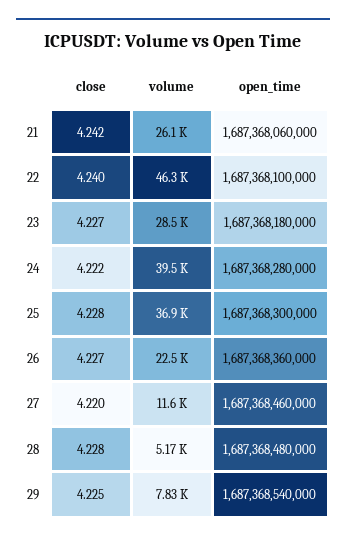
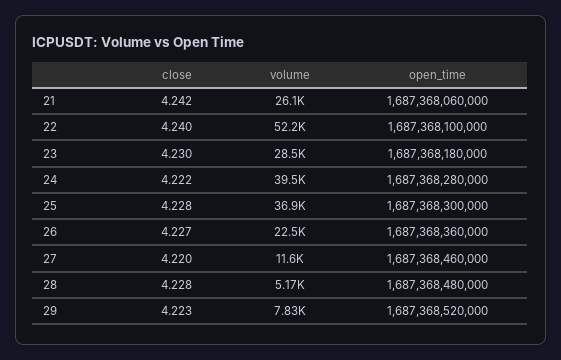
  {
    "close": {
      "21": 4.242,
      "22": 4.24,
-     "23": 4.227,
+     "23": 4.23,
      "24": 4.222,
      "25": 4.228,
      "26": 4.227,
      "27": 4.22,
      "28": 4.228,
-     "29": 4.225
+     "29": 4.223
    },
    "volume": {
      "21": 26100,
-     "22": 46300,
+     "22": 52200,
      "23": 28500,
      "24": 39500,
      "25": 36900,
      "26": 22500,
      "27": 11600,
      "28": 5170,
      "29": 7830
    },
    "open_time": {
      "21": 1687368060000,
      "22": 1687368100000,
      "23": 1687368180000,
      "24": 1687368280000,
      "25": 1687368300000,
      "26": 1687368360000,
      "27": 1687368460000,
      "28": 1687368480000,
-     "29": 1687368540000
+     "29": 1687368520000
    }
  }

